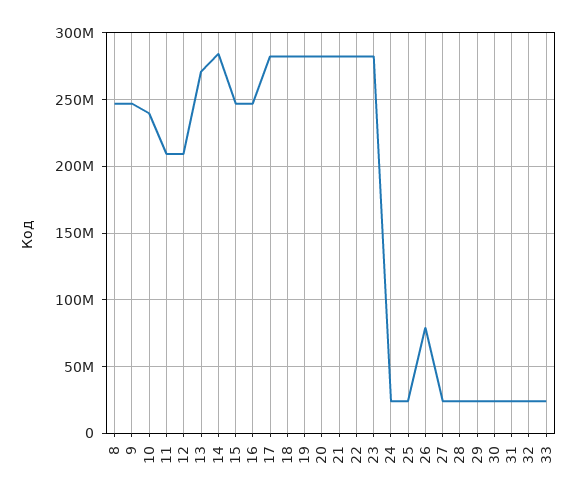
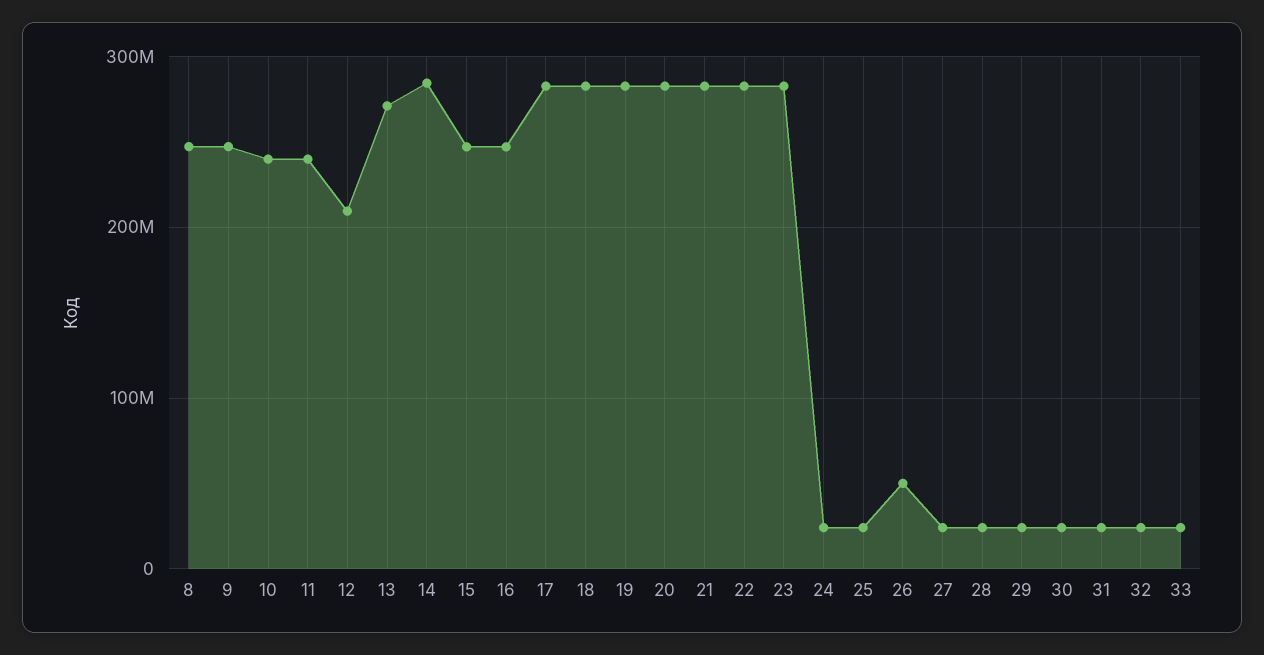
  {
    "8": 245000000,
    "9": 245000000,
    "10": 240000000,
-   "11": 210000000,
+   "11": 240000000,
    "12": 210000000,
    "13": 270000000,
    "14": 285000000,
    "15": 245000000,
    "16": 245000000,
    "17": 285000000,
    "18": 285000000,
    "19": 285000000,
    "20": 285000000,
    "21": 285000000,
    "22": 285000000,
    "23": 285000000,
    "24": 25000000,
    "25": 25000000,
-   "26": 80000000,
+   "26": 50000000,
    "27": 25000000,
    "28": 25000000,
    "29": 25000000,
    "30": 25000000,
    "31": 25000000,
    "32": 25000000,
    "33": 25000000
  }

